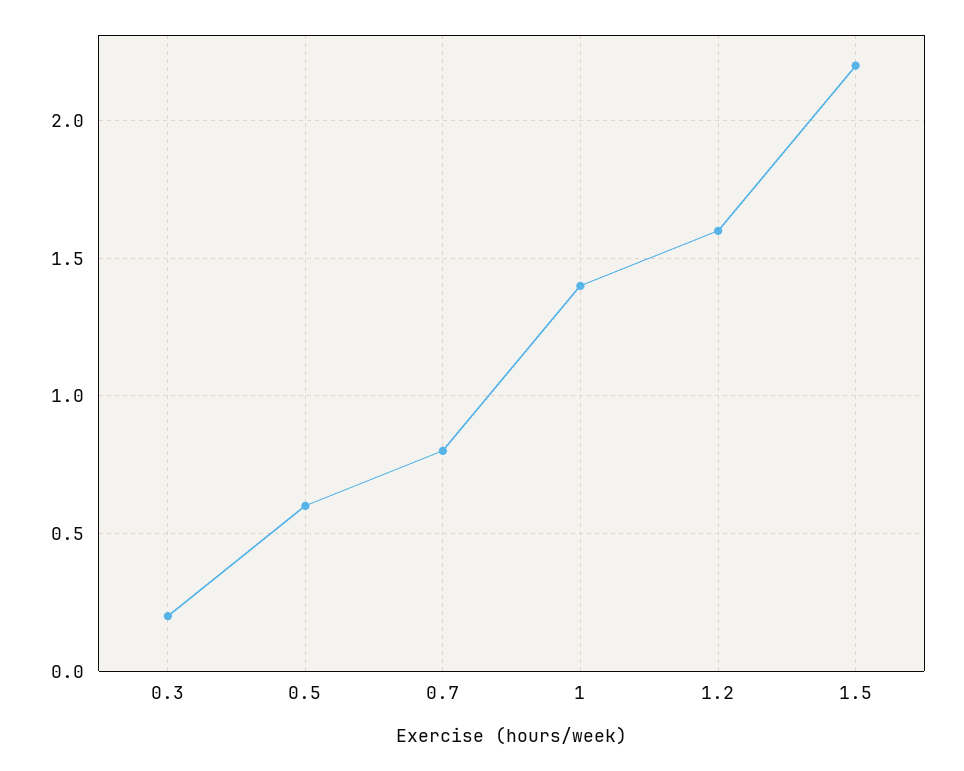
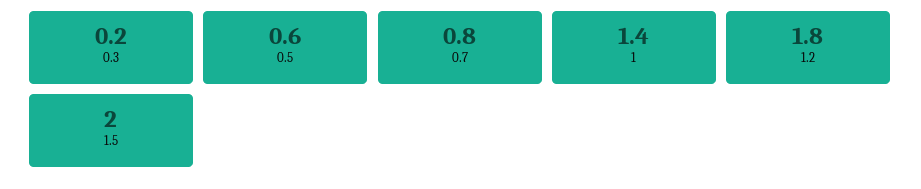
  {
    "0.3": 0.2,
    "0.5": 0.6,
    "0.7": 0.8,
    "1": 1.4,
-   "1.2": 1.6,
+   "1.2": 1.8,
-   "1.5": 2.2
+   "1.5": 2
  }

